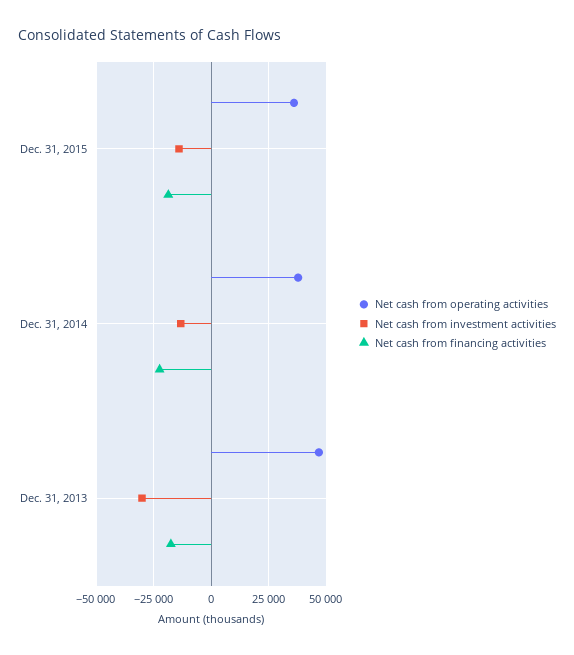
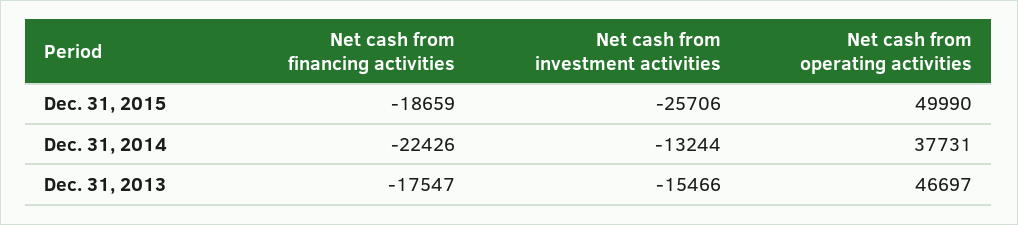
  {
    "Net cash from operating activities": {
-     "Dec. 31, 2015": 35000,
+     "Dec. 31, 2015": 49990,
      "Dec. 31, 2014": 37731,
      "Dec. 31, 2013": 46697
    },
    "Net cash from investment activities": {
-     "Dec. 31, 2015": -15000,
+     "Dec. 31, 2015": -25706,
      "Dec. 31, 2014": -13244,
-     "Dec. 31, 2013": -30000
+     "Dec. 31, 2013": -15466
    },
    "Net cash from financing activities": {
      "Dec. 31, 2015": -18659,
      "Dec. 31, 2014": -22426,
      "Dec. 31, 2013": -17547
    }
  }

